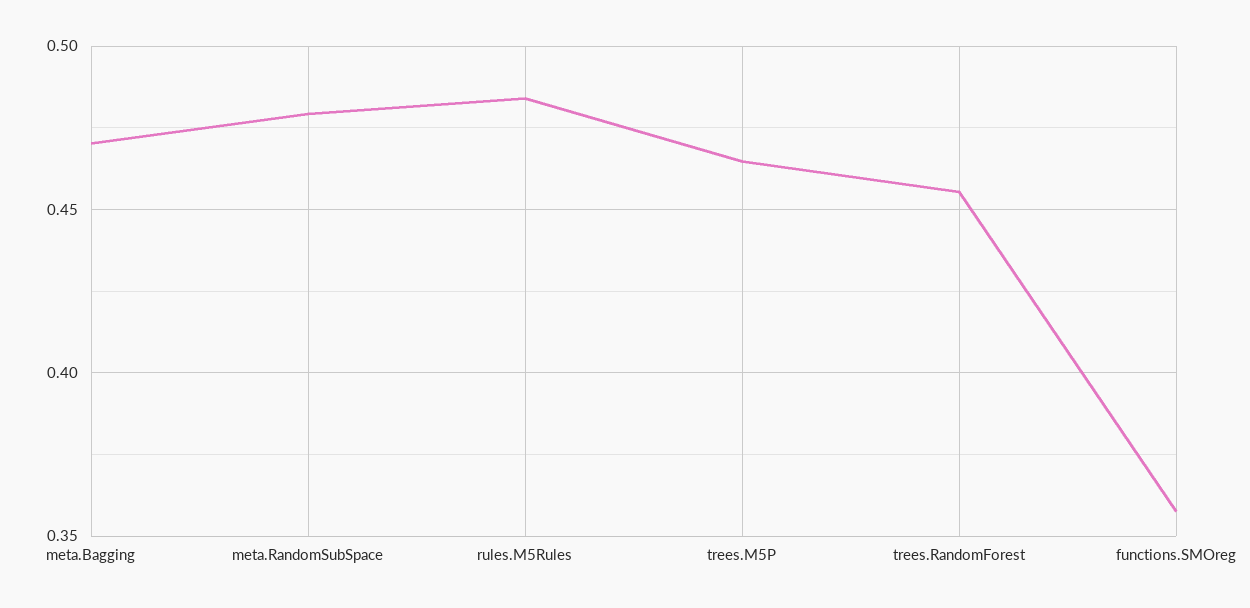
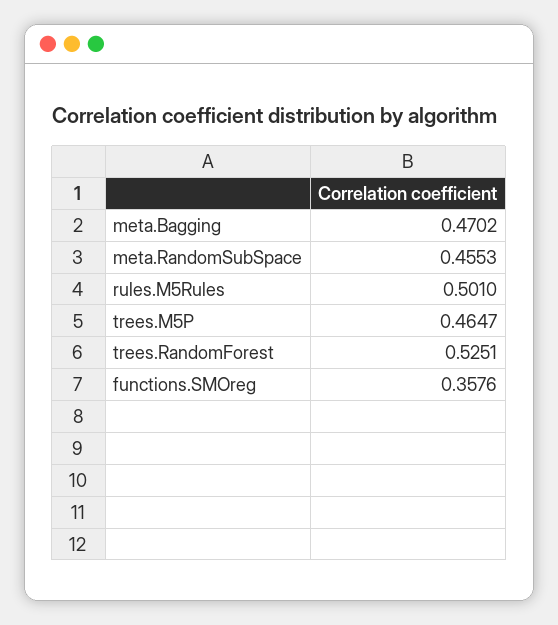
  {
    "meta.Bagging": 0.4702,
-   "meta.RandomSubSpace": 0.48,
+   "meta.RandomSubSpace": 0.4553,
-   "rules.M5Rules": 0.485,
+   "rules.M5Rules": 0.501,
    "trees.M5P": 0.4647,
-   "trees.RandomForest": 0.455,
+   "trees.RandomForest": 0.5251,
    "functions.SMOreg": 0.3576
  }

